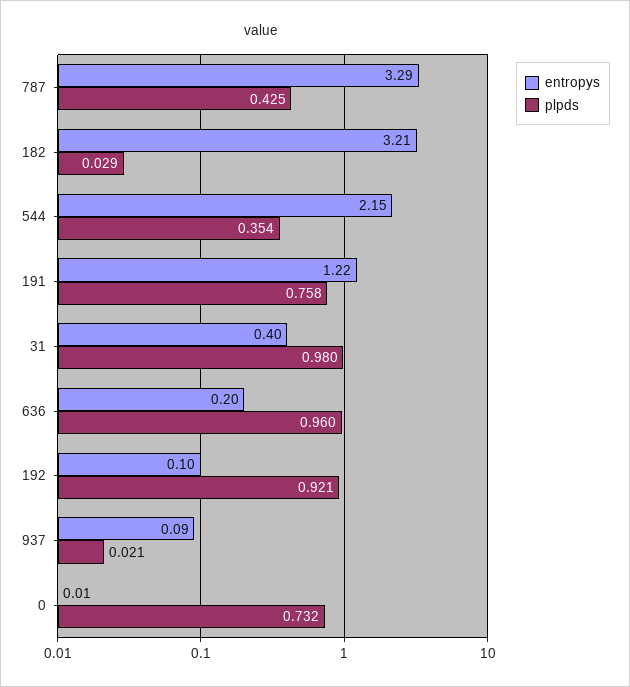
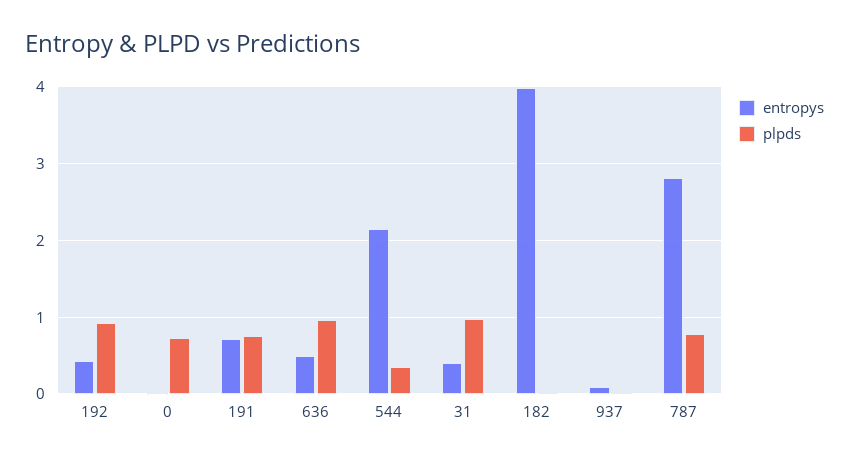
  {
    "entropys": {
-     "787": 3.29,
+     "787": 2.8,
-     "182": 3.21,
+     "182": 4,
      "544": 2.15,
-     "191": 1.22,
+     "191": 0.7,
      "31": 0.4,
-     "636": 0.2,
+     "636": 0.5,
-     "192": 0.1,
+     "192": 0.4,
      "937": 0.09,
      "0": 0.01
    },
    "plpds": {
-     "787": 0.425,
+     "787": 0.8,
      "182": 0.029,
      "544": 0.354,
      "191": 0.758,
      "31": 0.98,
      "636": 0.96,
      "192": 0.921,
      "937": 0.021,
      "0": 0.732
    }
  }

